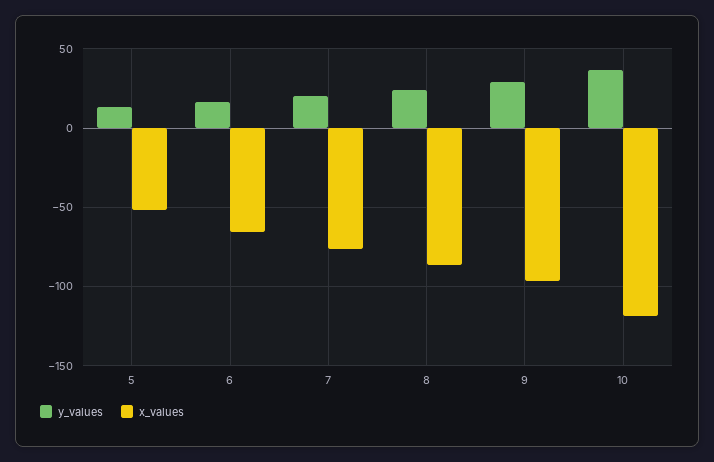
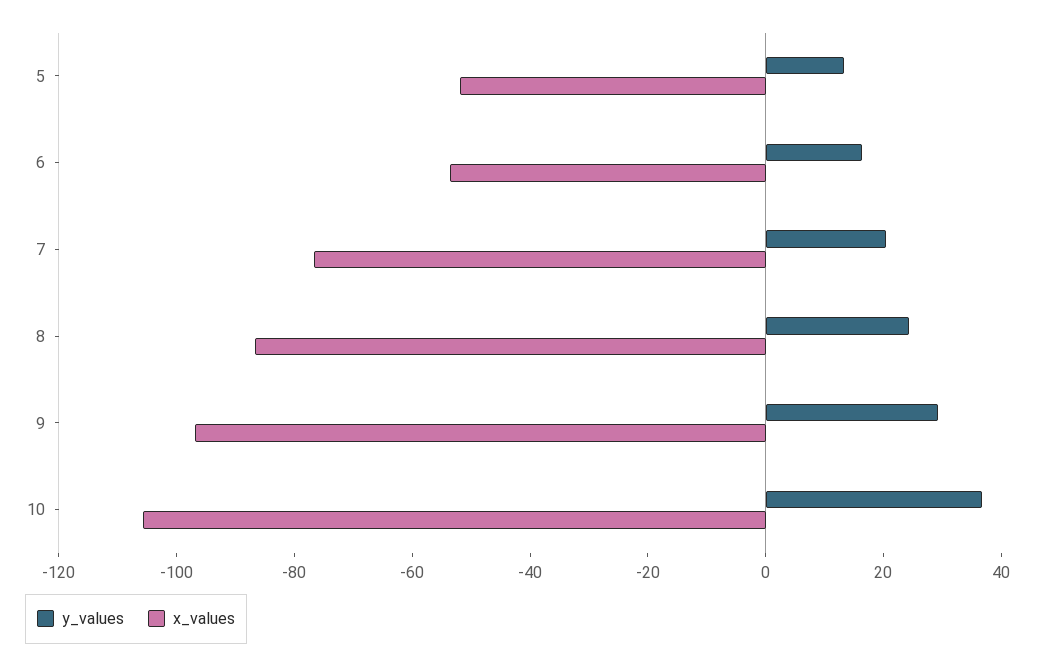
  {
    "y_values": {
      "5": 15,
      "6": 15,
      "7": 20,
      "8": 25,
      "9": 30,
      "10": 35
    },
    "x_values": {
      "5": -50,
-     "6": -65,
+     "6": -55,
      "7": -75,
      "8": -85,
      "9": -95,
-     "10": -120
+     "10": -105
    }
  }

